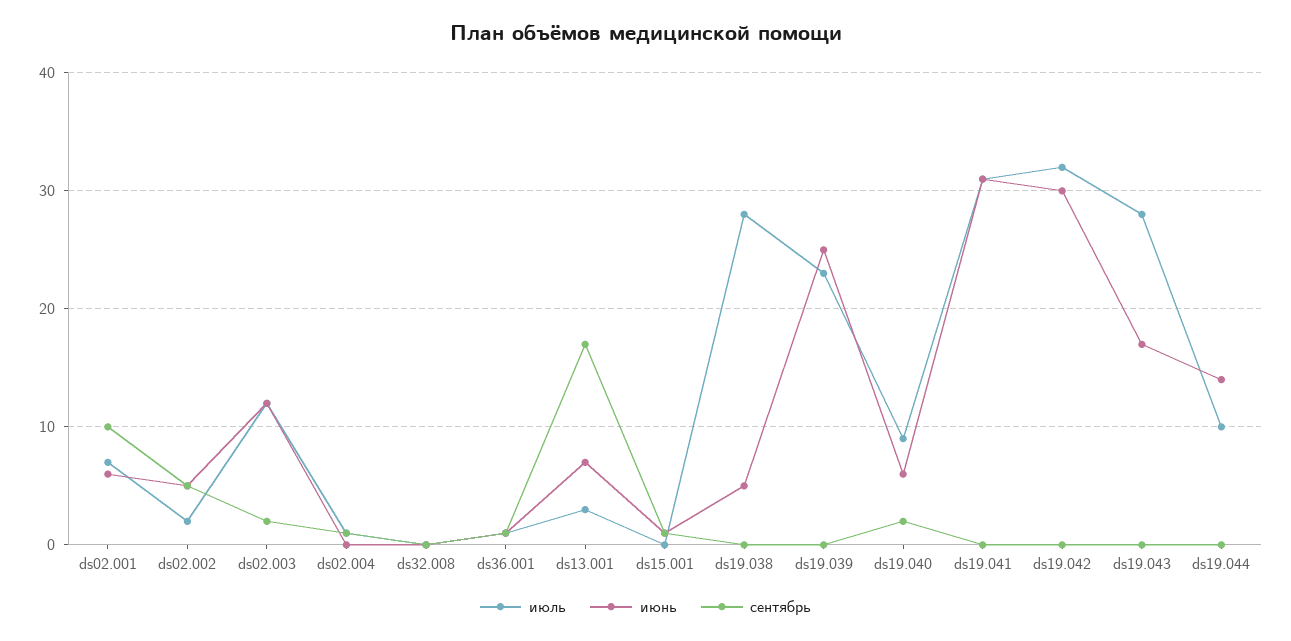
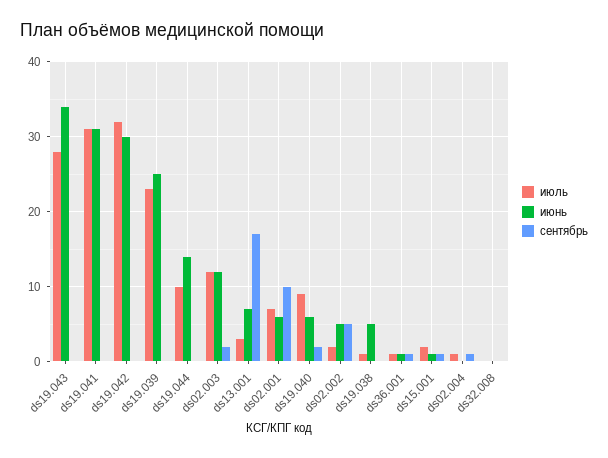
  {
    "июль": {
      "ds02.001": 7,
      "ds02.002": 2,
      "ds02.003": 12,
      "ds02.004": 1,
      "ds32.008": 0,
      "ds36.001": 1,
      "ds13.001": 3,
-     "ds15.001": 0,
+     "ds15.001": 2,
-     "ds19.038": 28,
+     "ds19.038": 1,
      "ds19.039": 23,
      "ds19.040": 9,
      "ds19.041": 31,
      "ds19.042": 32,
      "ds19.043": 28,
      "ds19.044": 10
    },
    "июнь": {
      "ds02.001": 6,
      "ds02.002": 5,
      "ds02.003": 12,
      "ds02.004": 0,
      "ds32.008": 0,
      "ds36.001": 1,
      "ds13.001": 7,
      "ds15.001": 1,
      "ds19.038": 5,
      "ds19.039": 25,
      "ds19.040": 6,
      "ds19.041": 31,
      "ds19.042": 30,
-     "ds19.043": 17,
+     "ds19.043": 34,
      "ds19.044": 14
    },
    "сентябрь": {
      "ds02.001": 10,
      "ds02.002": 5,
      "ds02.003": 2,
      "ds02.004": 1,
      "ds32.008": 0,
      "ds36.001": 1,
      "ds13.001": 17,
      "ds15.001": 1,
      "ds19.038": 0,
      "ds19.039": 0,
      "ds19.040": 2,
      "ds19.041": 0,
      "ds19.042": 0,
      "ds19.043": 0,
      "ds19.044": 0
    }
  }

